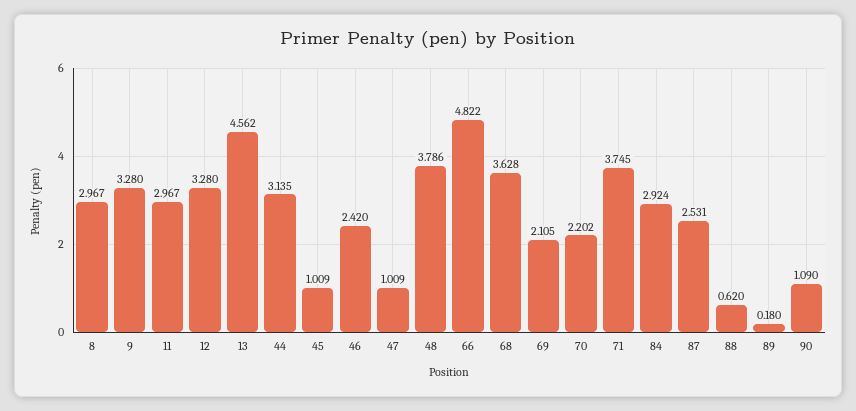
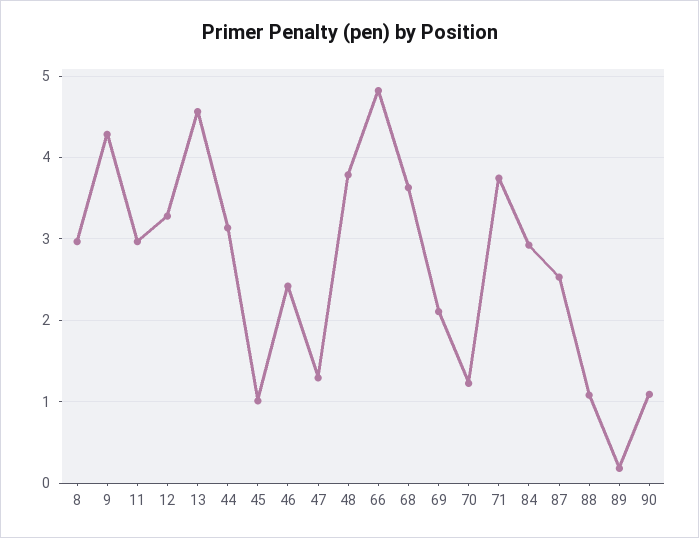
  {
    "8": 2.967,
-   "9": 3.28,
+   "9": 4.3,
    "11": 2.967,
    "12": 3.28,
    "13": 4.562,
    "44": 3.135,
    "45": 1.009,
    "46": 2.42,
-   "47": 1.009,
+   "47": 1.3,
    "48": 3.786,
    "66": 4.822,
    "68": 3.628,
    "69": 2.105,
-   "70": 2.202,
+   "70": 1.2,
    "71": 3.745,
    "84": 2.924,
    "87": 2.531,
-   "88": 0.62,
+   "88": 1.1,
    "89": 0.18,
    "90": 1.09
  }

